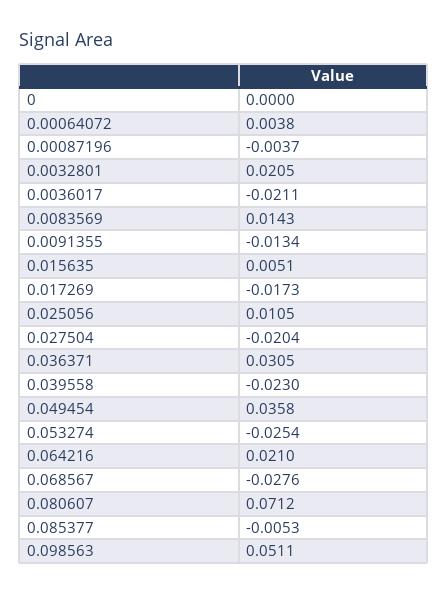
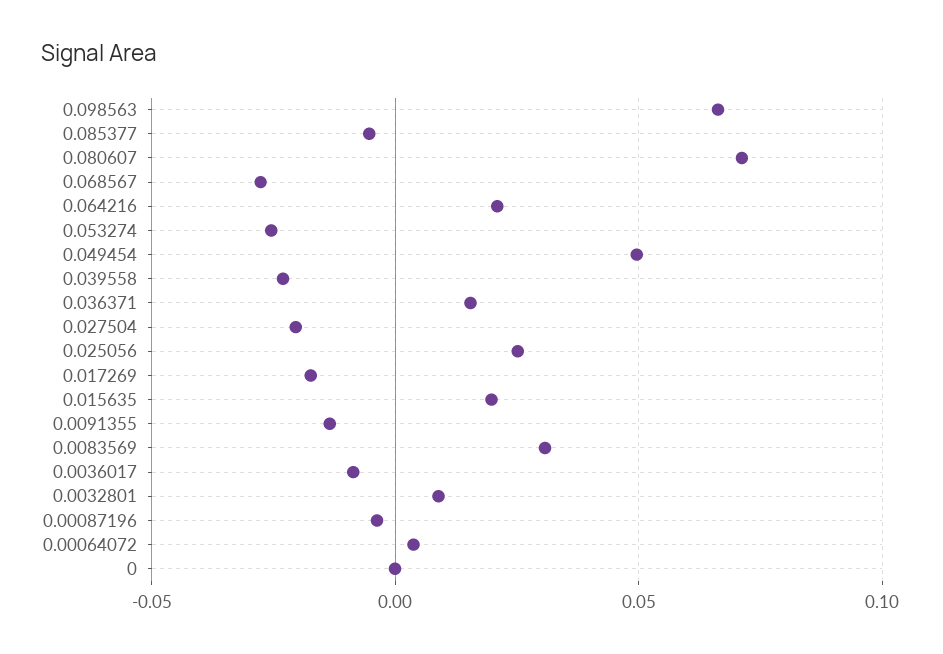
  {
    "0": 0,
    "0.00064072": 0.0038,
    "0.00087196": -0.0037,
-   "0.0032801": 0.0205,
+   "0.0032801": 0.01,
-   "0.0036017": -0.0211,
+   "0.0036017": -0.01,
-   "0.0083569": 0.0143,
+   "0.0083569": 0.03,
    "0.0091355": -0.0134,
-   "0.015635": 0.0051,
+   "0.015635": 0.02,
    "0.017269": -0.0173,
-   "0.025056": 0.0105,
+   "0.025056": 0.025,
    "0.027504": -0.0204,
-   "0.036371": 0.0305,
+   "0.036371": 0.015,
    "0.039558": -0.023,
-   "0.049454": 0.0358,
+   "0.049454": 0.05,
    "0.053274": -0.0254,
    "0.064216": 0.021,
    "0.068567": -0.0276,
    "0.080607": 0.0712,
    "0.085377": -0.0053,
-   "0.098563": 0.0511
+   "0.098563": 0.065
  }

